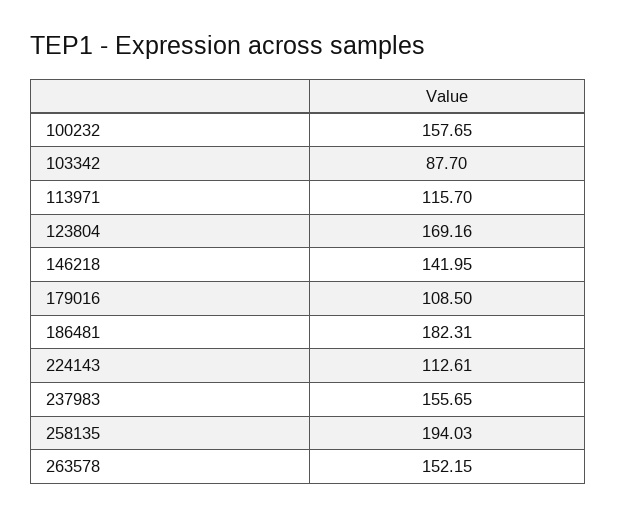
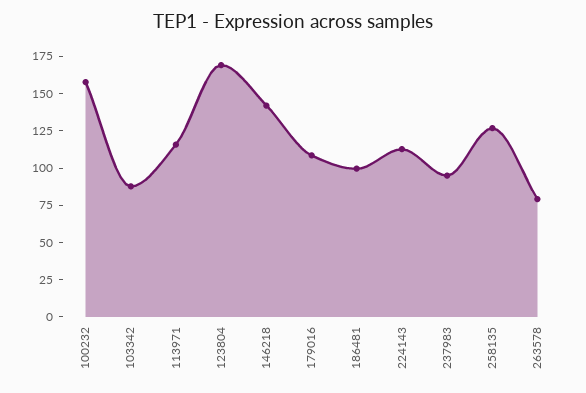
  {
    "100232": 157.65,
    "103342": 87.7,
    "113971": 115.7,
    "123804": 169.16,
    "146218": 141.95,
    "179016": 108.5,
-   "186481": 182.31,
+   "186481": 100,
    "224143": 112.61,
-   "237983": 155.65,
+   "237983": 100,
-   "258135": 194.03,
+   "258135": 125,
-   "263578": 152.15
+   "263578": 75
  }

